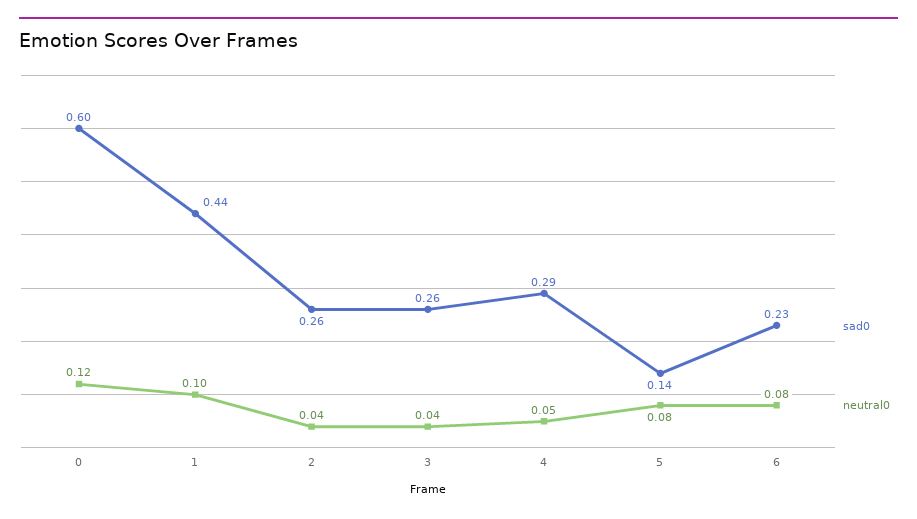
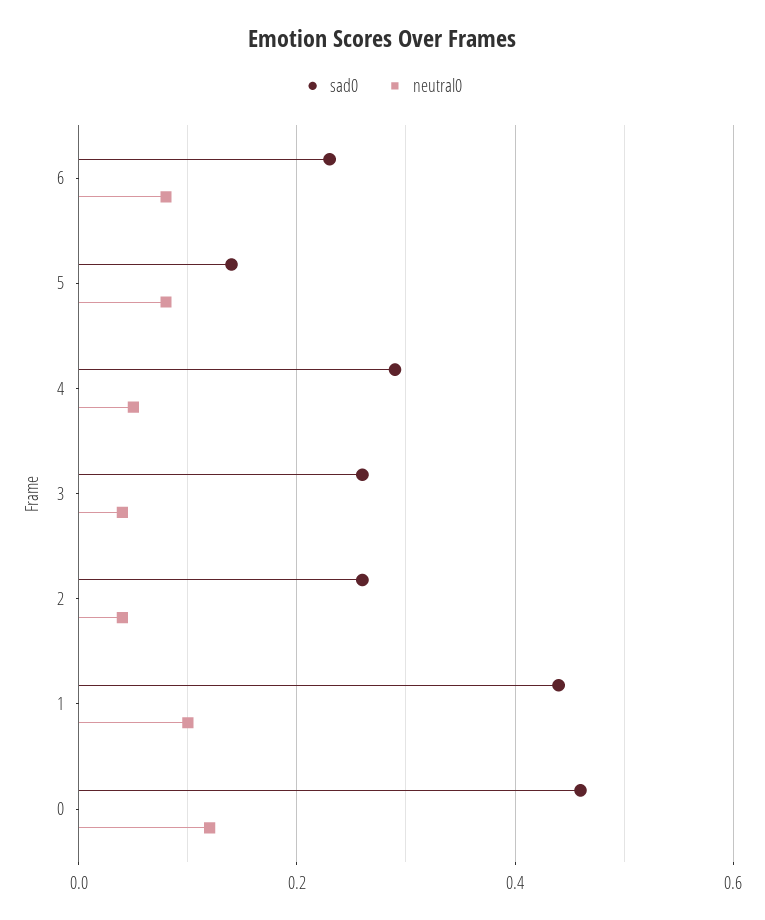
  {
    "sad0": {
-     "0": 0.6,
+     "0": 0.45,
      "1": 0.44,
      "2": 0.26,
      "3": 0.26,
      "4": 0.29,
      "5": 0.14,
      "6": 0.23
    },
    "neutral0": {
      "0": 0.12,
      "1": 0.1,
      "2": 0.04,
      "3": 0.04,
      "4": 0.05,
      "5": 0.08,
      "6": 0.08
    }
  }

